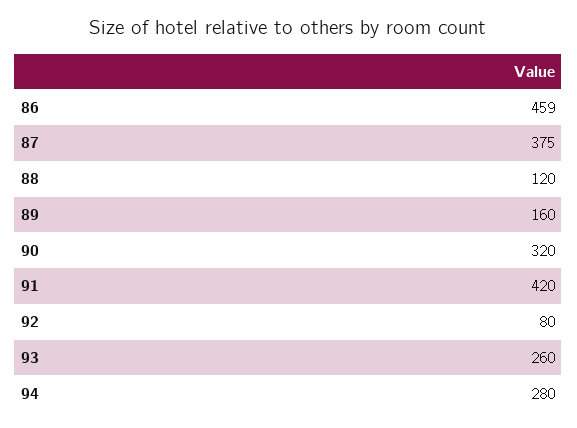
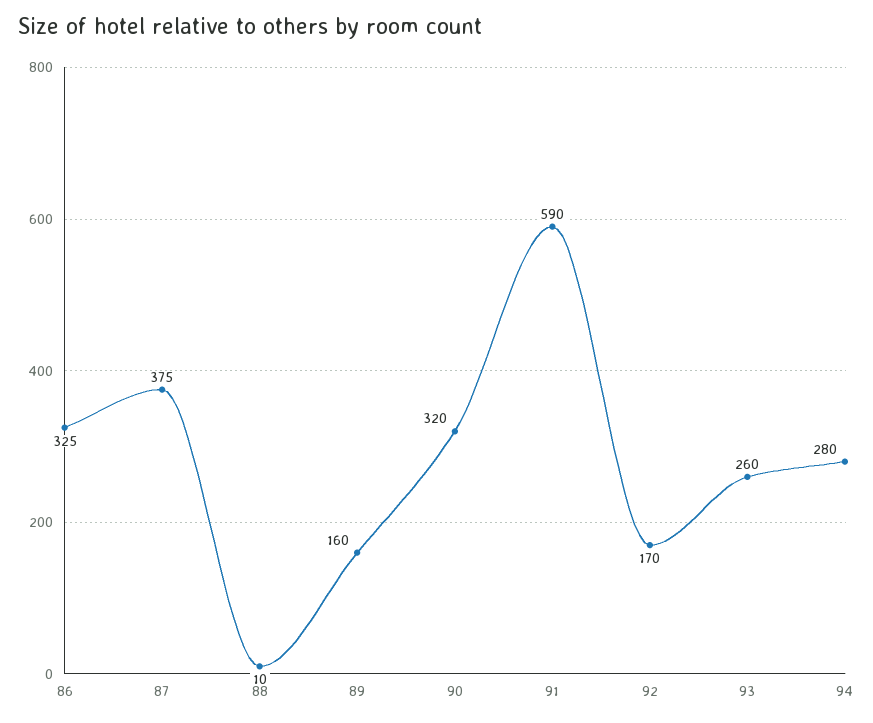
  {
-   "86": 459,
+   "86": 325,
    "87": 375,
-   "88": 120,
+   "88": 10,
    "89": 160,
    "90": 320,
-   "91": 420,
+   "91": 590,
-   "92": 80,
+   "92": 170,
    "93": 260,
    "94": 280
  }

